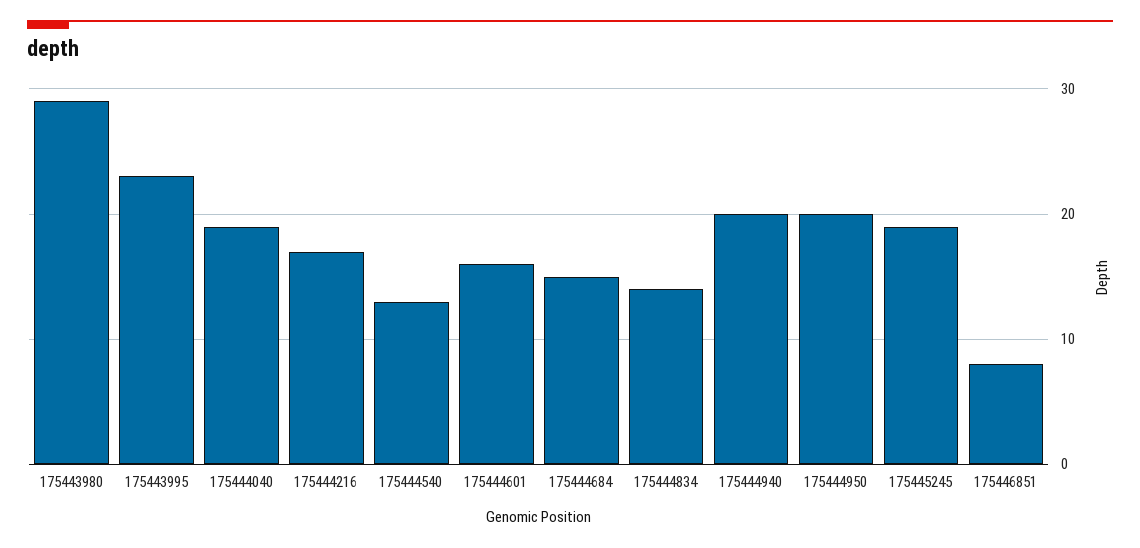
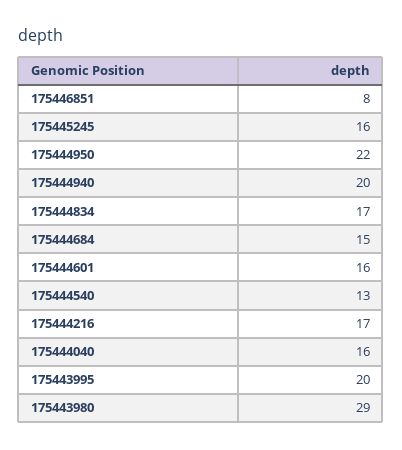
  {
    "175443980": 29,
-   "175443995": 23,
+   "175443995": 20,
-   "175444040": 19,
+   "175444040": 16,
    "175444216": 17,
    "175444540": 13,
    "175444601": 16,
    "175444684": 15,
-   "175444834": 14,
+   "175444834": 17,
    "175444940": 20,
-   "175444950": 20,
+   "175444950": 22,
-   "175445245": 19,
+   "175445245": 16,
    "175446851": 8
  }

